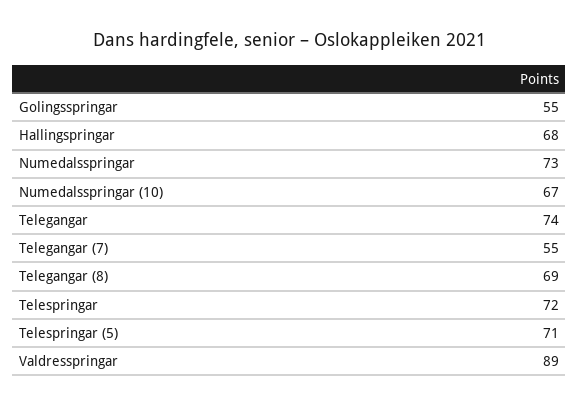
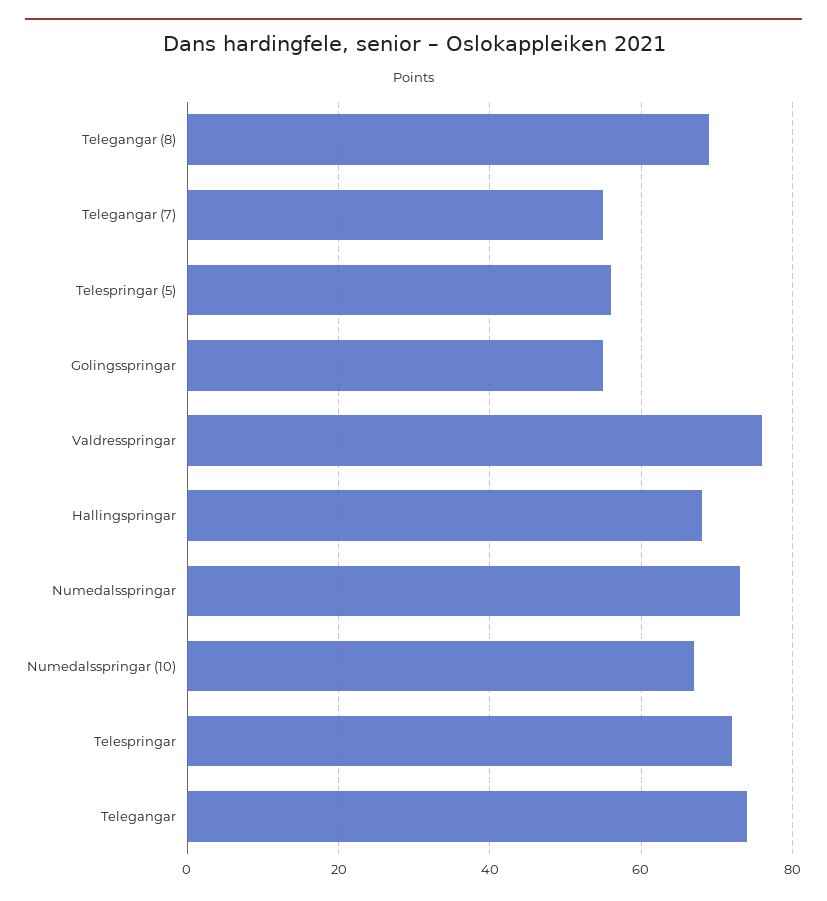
  {
    "Golingsspringar": 55,
    "Hallingspringar": 68,
    "Numedalsspringar": 73,
    "Numedalsspringar (10)": 67,
    "Telegangar": 74,
    "Telegangar (7)": 55,
    "Telegangar (8)": 69,
    "Telespringar": 72,
-   "Telespringar (5)": 71,
+   "Telespringar (5)": 55,
-   "Valdresspringar": 89
+   "Valdresspringar": 75
  }

